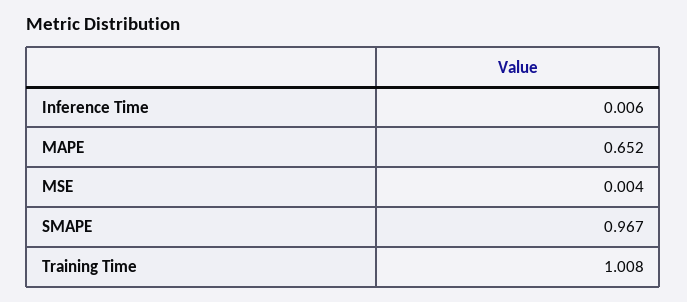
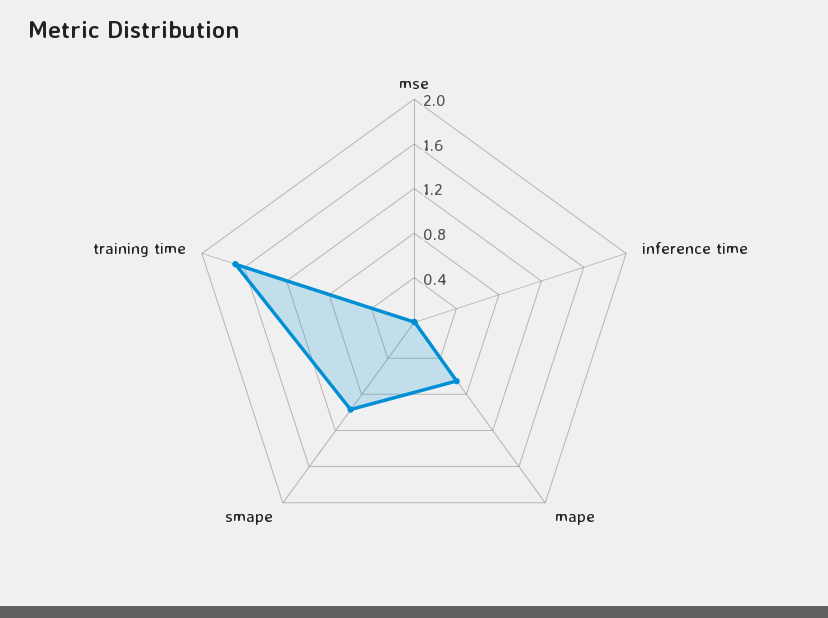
  {
    "Inference Time": 0.006,
    "MAPE": 0.652,
    "MSE": 0.004,
    "SMAPE": 0.967,
-   "Training Time": 1.008
+   "Training Time": 1.7
  }

